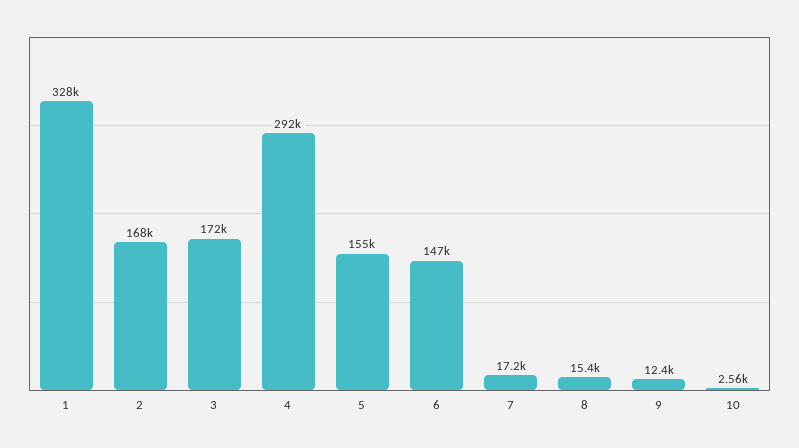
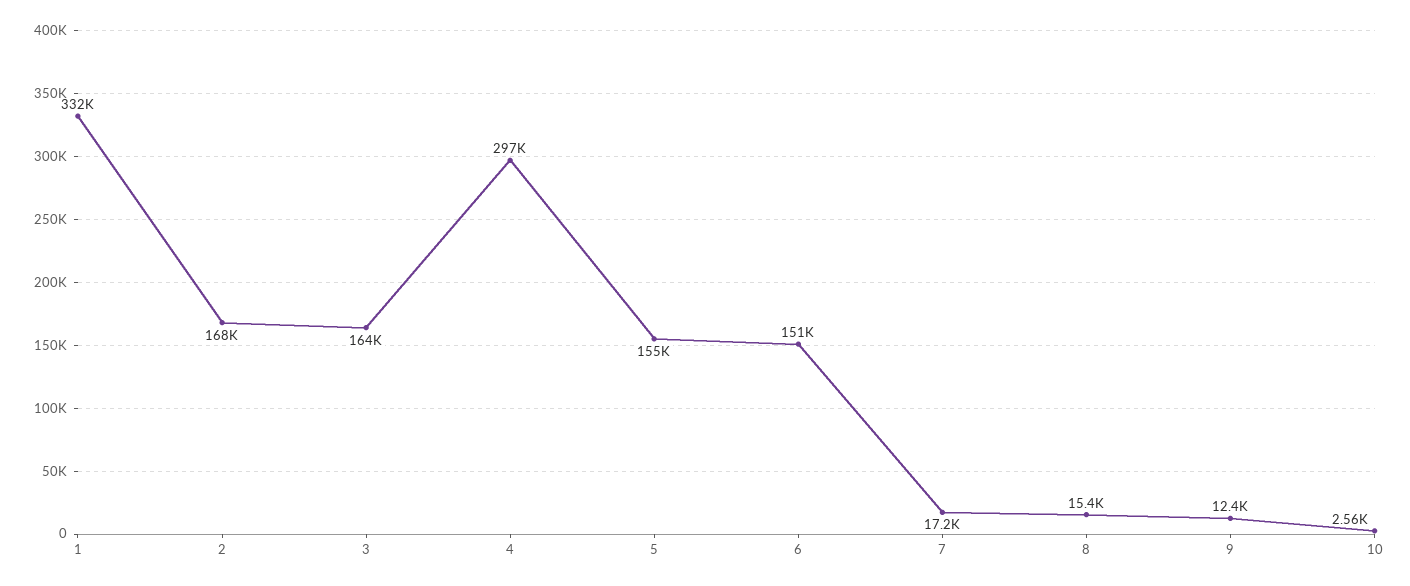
  {
-   "1": 328000,
+   "1": 332000,
    "2": 168000,
-   "3": 172000,
+   "3": 164000,
-   "4": 292000,
+   "4": 297000,
    "5": 155000,
-   "6": 147000,
+   "6": 151000,
    "7": 17200,
    "8": 15400,
    "9": 12400,
    "10": 2560
  }

